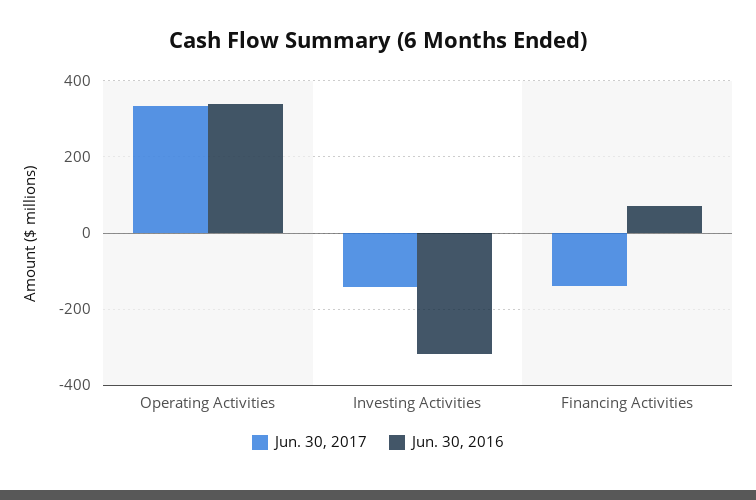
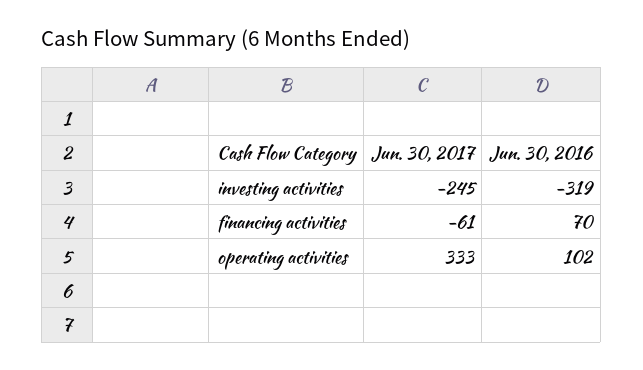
  {
    "Jun. 30, 2017": {
      "Operating Activities": 333,
-     "Investing Activities": -140,
+     "Investing Activities": -245,
-     "Financing Activities": -140
+     "Financing Activities": -61
    },
    "Jun. 30, 2016": {
-     "Operating Activities": 340,
+     "Operating Activities": 102,
      "Investing Activities": -319,
      "Financing Activities": 70
    }
  }

